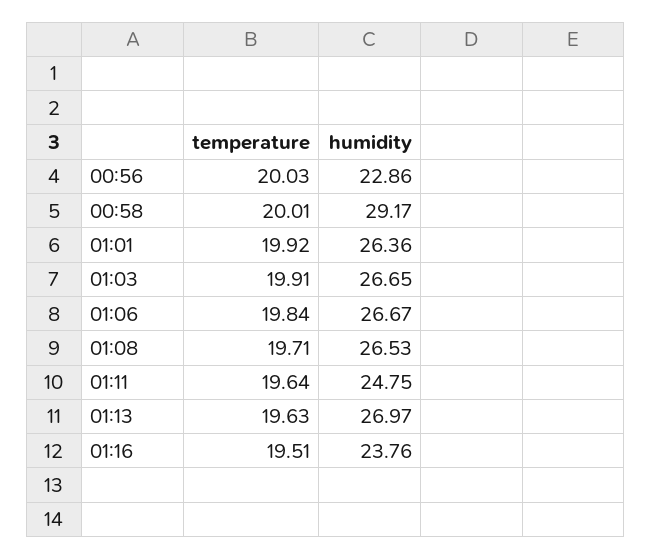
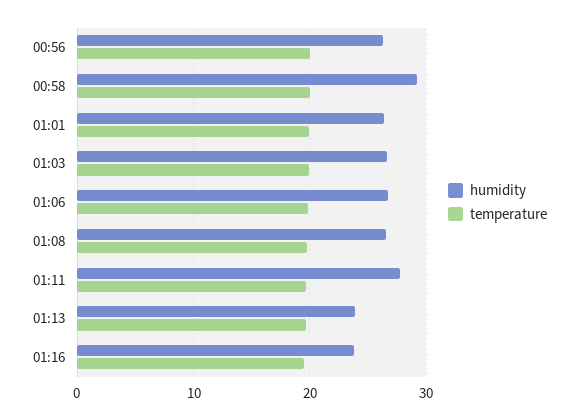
  {
    "temperature": {
      "00:56": 20.03,
      "00:58": 20.01,
      "01:01": 19.92,
      "01:03": 19.91,
      "01:06": 19.84,
      "01:08": 19.71,
      "01:11": 19.64,
      "01:13": 19.63,
      "01:16": 19.51
    },
    "humidity": {
-     "00:56": 22.86,
+     "00:56": 26,
      "00:58": 29.17,
      "01:01": 26.36,
      "01:03": 26.65,
      "01:06": 26.67,
      "01:08": 26.53,
-     "01:11": 24.75,
+     "01:11": 28,
-     "01:13": 26.97,
+     "01:13": 24,
      "01:16": 23.76
    }
  }

